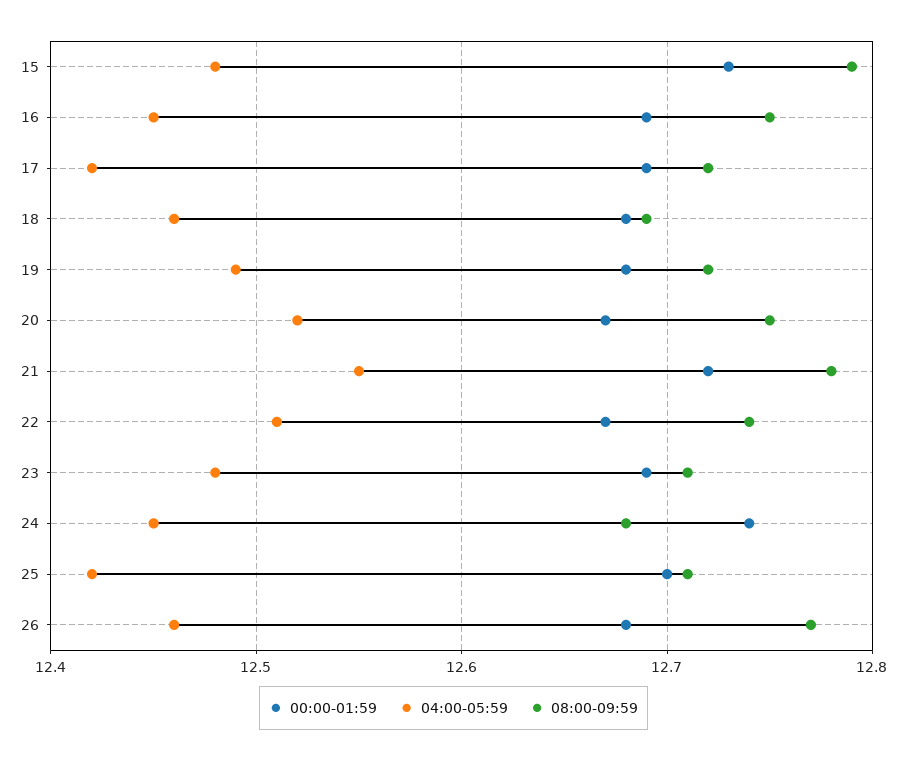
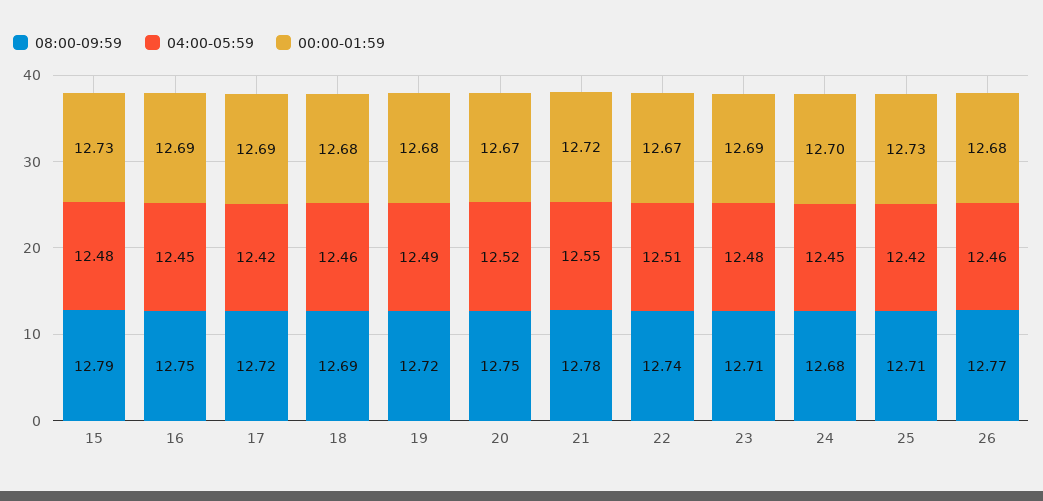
  {
    "00:00-01:59": {
      "15": 12.73,
      "16": 12.69,
      "17": 12.69,
      "18": 12.68,
      "19": 12.68,
      "20": 12.67,
      "21": 12.72,
      "22": 12.67,
      "23": 12.69,
-     "24": 12.74,
+     "24": 12.7,
-     "25": 12.7,
+     "25": 12.73,
      "26": 12.68
    },
    "04:00-05:59": {
      "15": 12.48,
      "16": 12.45,
      "17": 12.42,
      "18": 12.46,
      "19": 12.49,
      "20": 12.52,
      "21": 12.55,
      "22": 12.51,
      "23": 12.48,
      "24": 12.45,
      "25": 12.42,
      "26": 12.46
    },
    "08:00-09:59": {
      "15": 12.79,
      "16": 12.75,
      "17": 12.72,
      "18": 12.69,
      "19": 12.72,
      "20": 12.75,
      "21": 12.78,
      "22": 12.74,
      "23": 12.71,
      "24": 12.68,
      "25": 12.71,
      "26": 12.77
    }
  }

